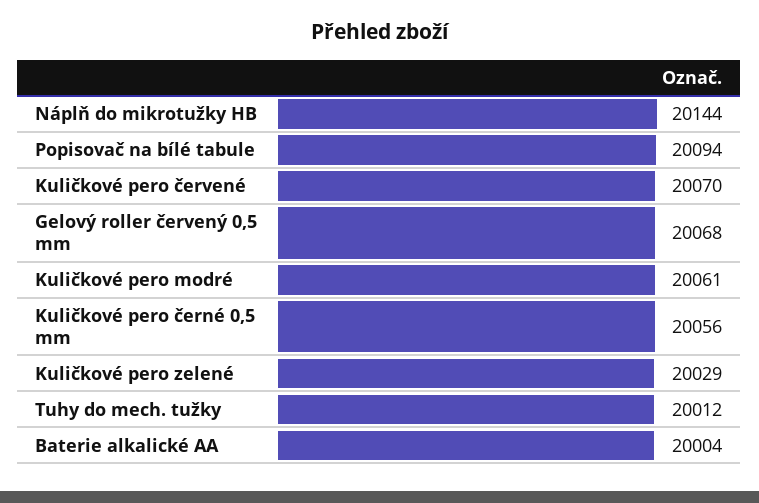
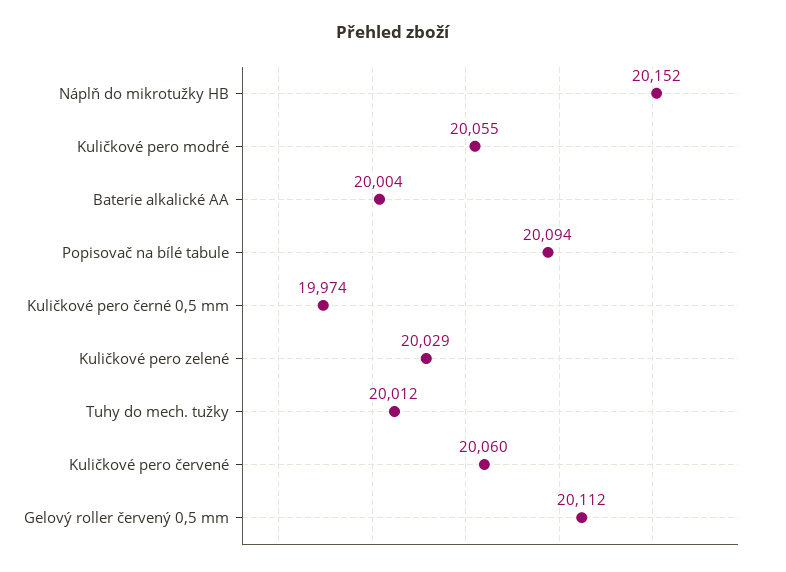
  {
-   "Náplň do mikrotužky HB": 20144,
+   "Náplň do mikrotužky HB": 20152,
    "Popisovač na bílé tabule": 20094,
-   "Kuličkové pero červené": 20070,
+   "Kuličkové pero červené": 20060,
-   "Gelový roller červený 0,5 mm": 20068,
+   "Gelový roller červený 0,5 mm": 20112,
-   "Kuličkové pero modré": 20061,
+   "Kuličkové pero modré": 20055,
-   "Kuličkové pero černé 0,5 mm": 20056,
+   "Kuličkové pero černé 0,5 mm": 19974,
    "Kuličkové pero zelené": 20029,
    "Tuhy do mech. tužky": 20012,
    "Baterie alkalické AA": 20004
  }

